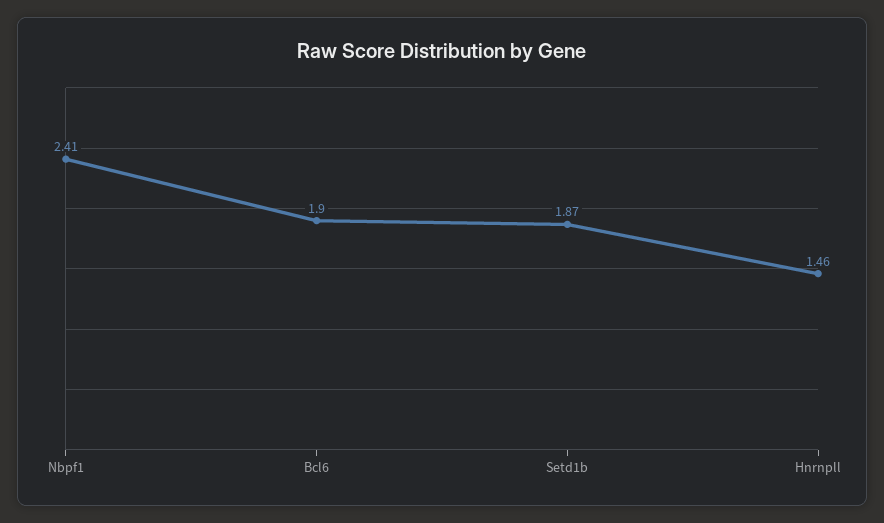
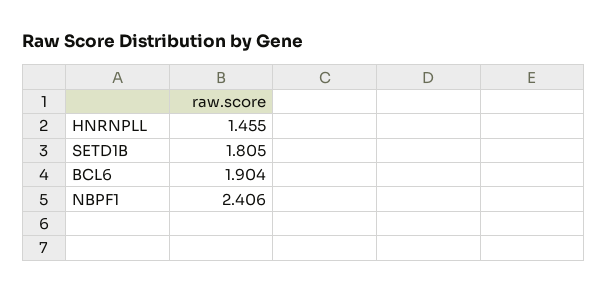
  {
    "Nbpf1": 2.406,
    "Bcl6": 1.904,
-   "Setd1b": 1.87,
+   "Setd1b": 1.805,
    "Hnrnpll": 1.455
  }

